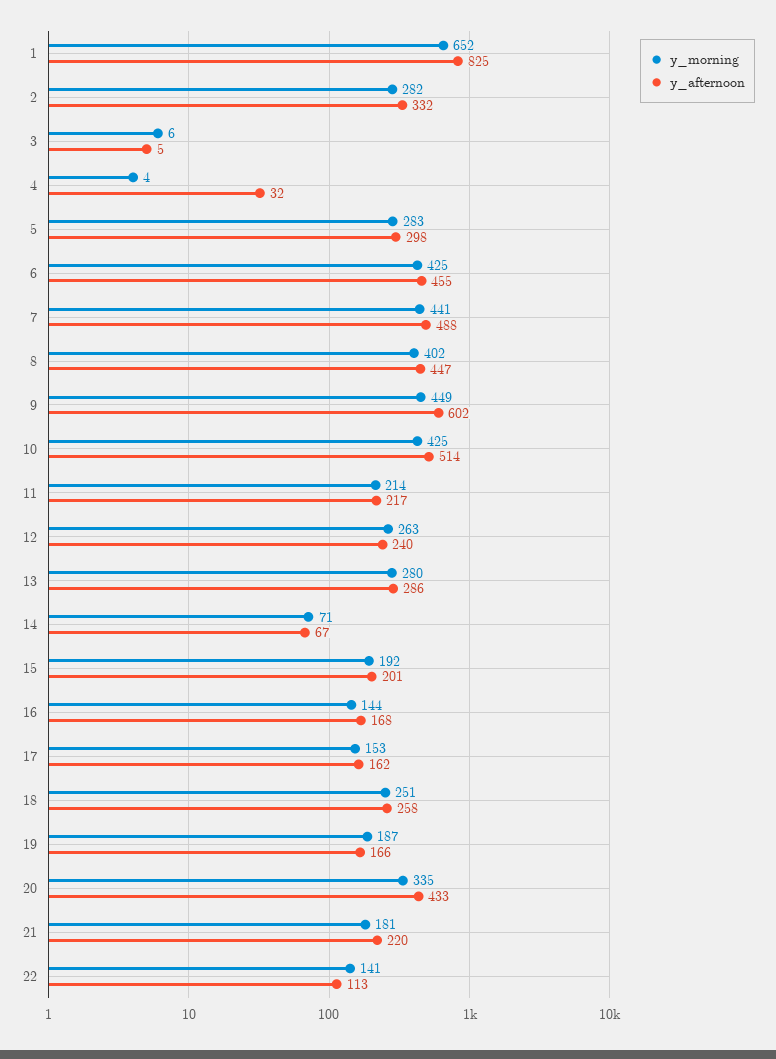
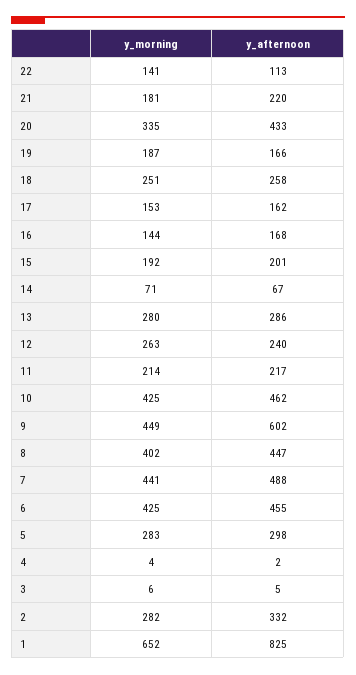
  {
    "y_morning": {
      "1": 652,
      "2": 282,
      "3": 6,
      "4": 4,
      "5": 283,
      "6": 425,
      "7": 441,
      "8": 402,
      "9": 449,
      "10": 425,
      "11": 214,
      "12": 263,
      "13": 280,
      "14": 71,
      "15": 192,
      "16": 144,
      "17": 153,
      "18": 251,
      "19": 187,
      "20": 335,
      "21": 181,
      "22": 141
    },
    "y_afternoon": {
      "1": 825,
      "2": 332,
      "3": 5,
-     "4": 32,
+     "4": 2,
      "5": 298,
      "6": 455,
      "7": 488,
      "8": 447,
      "9": 602,
-     "10": 514,
+     "10": 462,
      "11": 217,
      "12": 240,
      "13": 286,
      "14": 67,
      "15": 201,
      "16": 168,
      "17": 162,
      "18": 258,
      "19": 166,
      "20": 433,
      "21": 220,
      "22": 113
    }
  }

